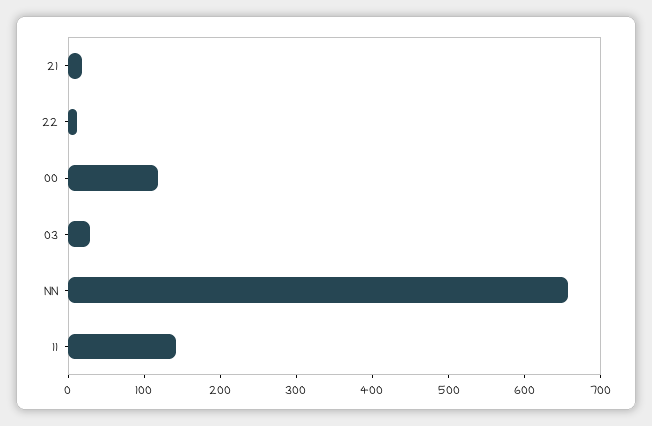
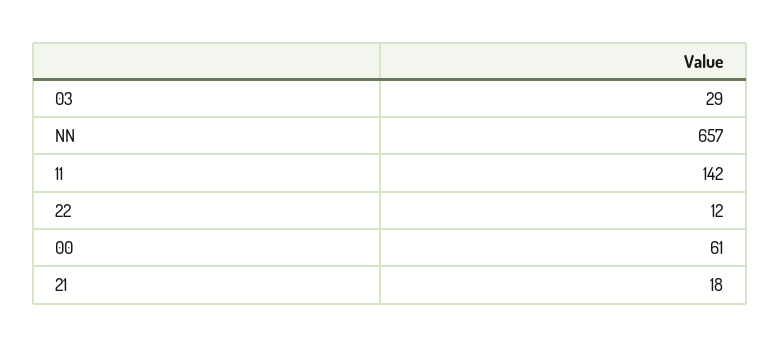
  {
    "21": 18,
    "22": 12,
-   "00": 120,
+   "00": 61,
    "03": 29,
    "NN": 657,
    "11": 142
  }

